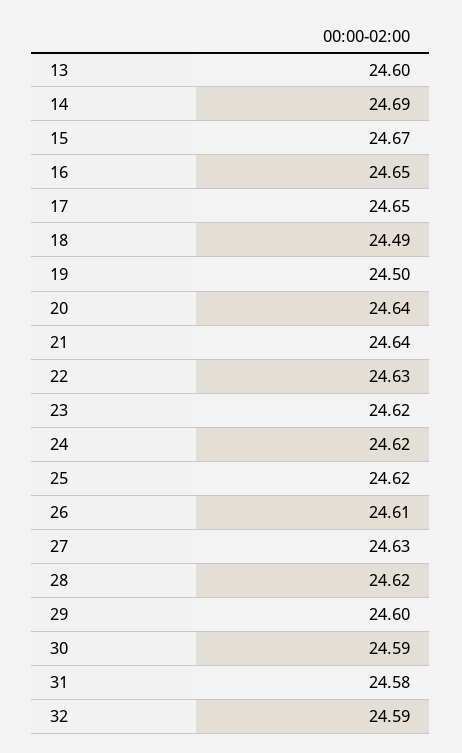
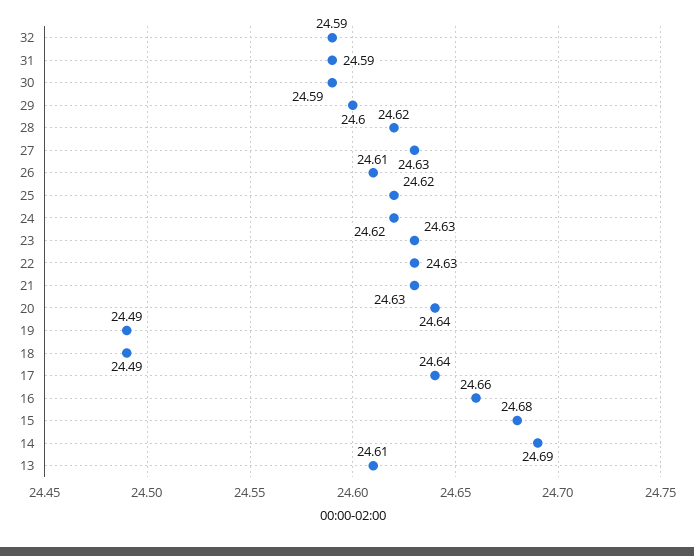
  {
-   "13": 24.6,
+   "13": 24.61,
    "14": 24.69,
-   "15": 24.67,
+   "15": 24.68,
-   "16": 24.65,
+   "16": 24.66,
-   "17": 24.65,
+   "17": 24.64,
    "18": 24.49,
-   "19": 24.5,
+   "19": 24.49,
    "20": 24.64,
-   "21": 24.64,
+   "21": 24.63,
    "22": 24.63,
-   "23": 24.62,
+   "23": 24.63,
    "24": 24.62,
    "25": 24.62,
    "26": 24.61,
    "27": 24.63,
    "28": 24.62,
    "29": 24.6,
    "30": 24.59,
-   "31": 24.58,
+   "31": 24.59,
    "32": 24.59
  }

